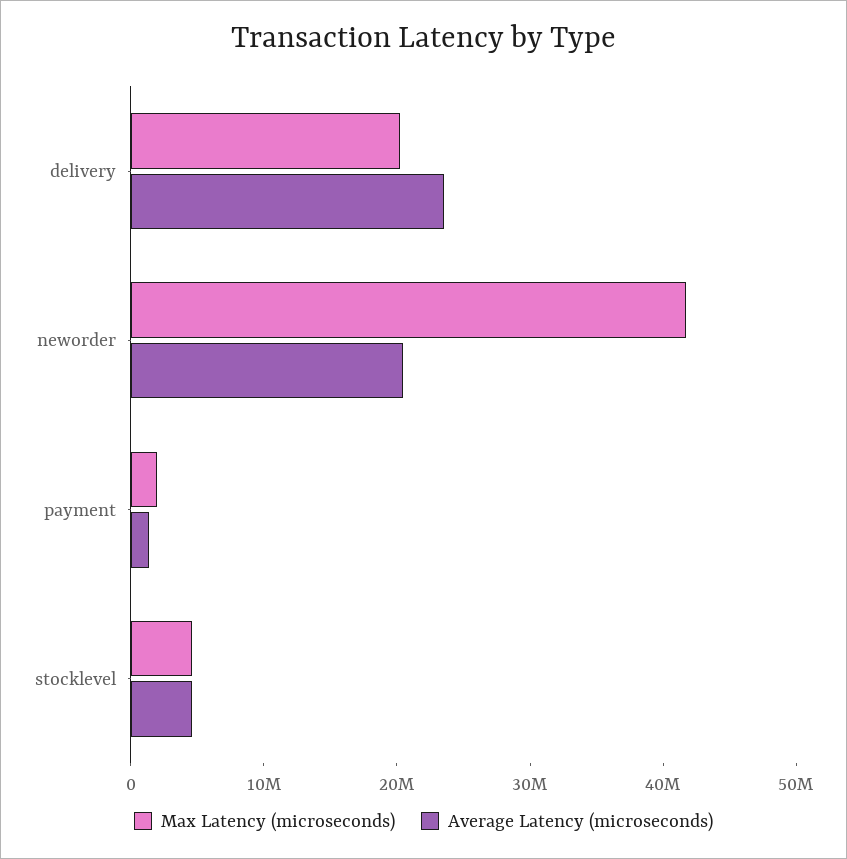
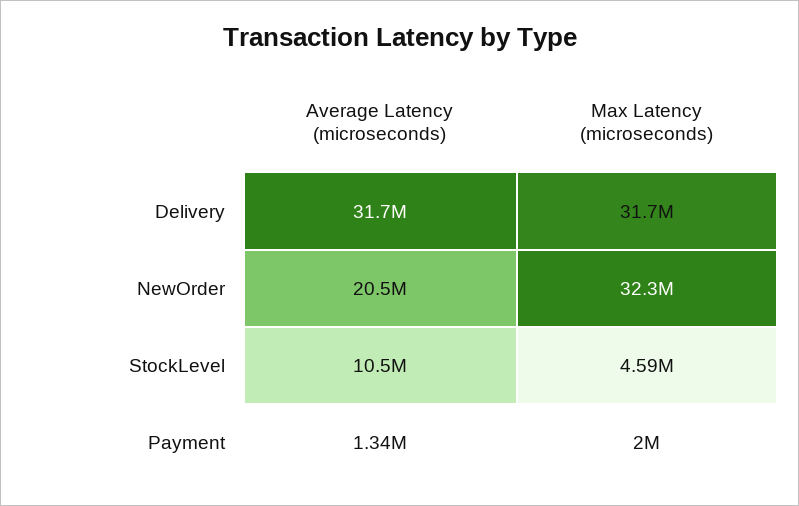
  {
    "Max Latency (microseconds)": {
-     "delivery": 20000000,
+     "delivery": 31700000,
-     "neworder": 42000000,
+     "neworder": 32300000,
      "payment": 2000000,
      "stocklevel": 4590000
    },
    "Average Latency (microseconds)": {
-     "delivery": 24000000,
+     "delivery": 31700000,
      "neworder": 20500000,
      "payment": 1340000,
-     "stocklevel": 4000000
+     "stocklevel": 10500000
    }
  }

